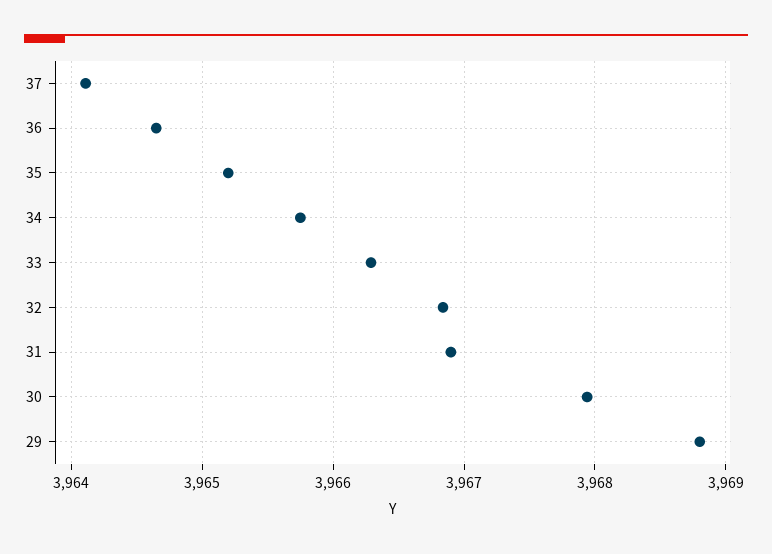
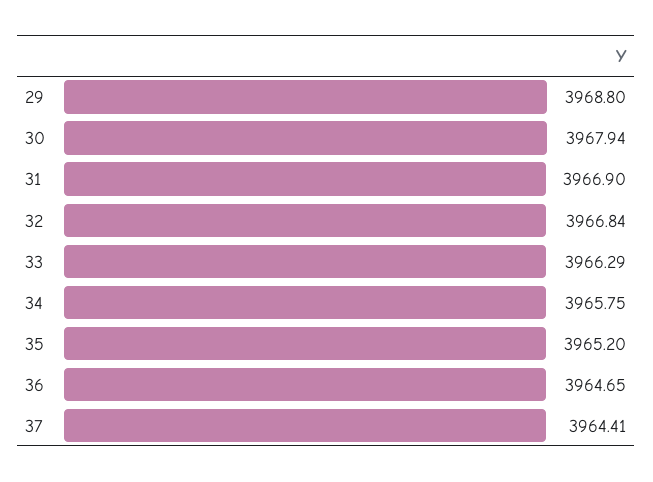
  {
-   "37": 3964.1,
+   "37": 3964.41,
    "36": 3964.65,
    "35": 3965.2,
    "34": 3965.75,
    "33": 3966.29,
    "32": 3966.84,
    "31": 3966.9,
    "30": 3967.94,
    "29": 3968.8
  }

